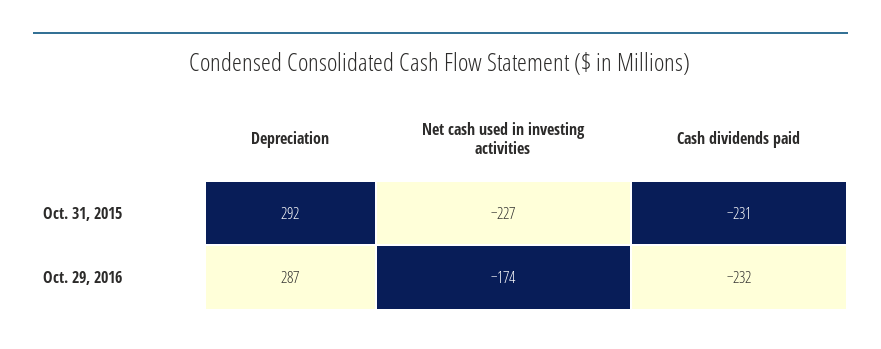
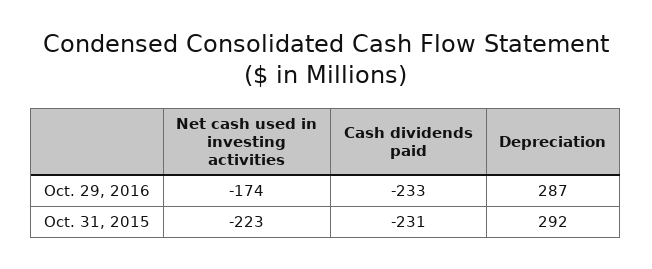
  {
    "Depreciation": {
      "Oct. 31, 2015": 292,
      "Oct. 29, 2016": 287
    },
    "Net cash used in investing activities": {
-     "Oct. 31, 2015": -227,
+     "Oct. 31, 2015": -223,
      "Oct. 29, 2016": -174
    },
    "Cash dividends paid": {
      "Oct. 31, 2015": -231,
-     "Oct. 29, 2016": -232
+     "Oct. 29, 2016": -233
    }
  }

